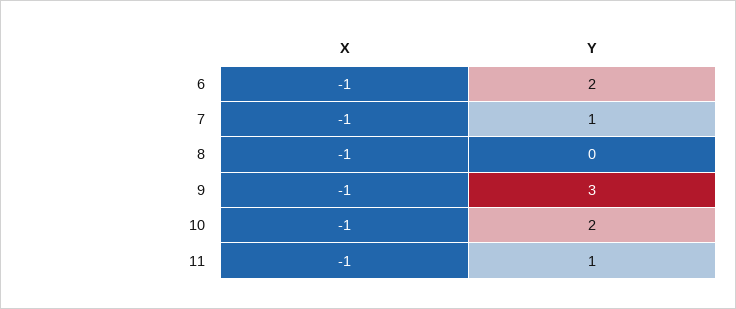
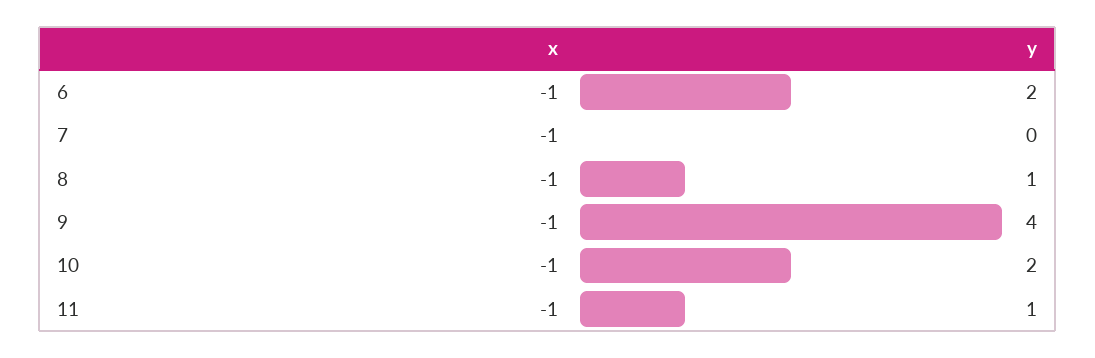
  {
    "X": {
      "6": -1,
      "7": -1,
      "8": -1,
      "9": -1,
      "10": -1,
      "11": -1
    },
    "Y": {
      "6": 2,
-     "7": 1,
+     "7": 0,
-     "8": 0,
+     "8": 1,
-     "9": 3,
+     "9": 4,
      "10": 2,
      "11": 1
    }
  }

